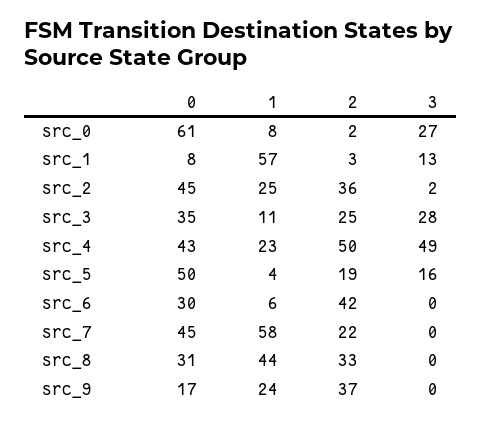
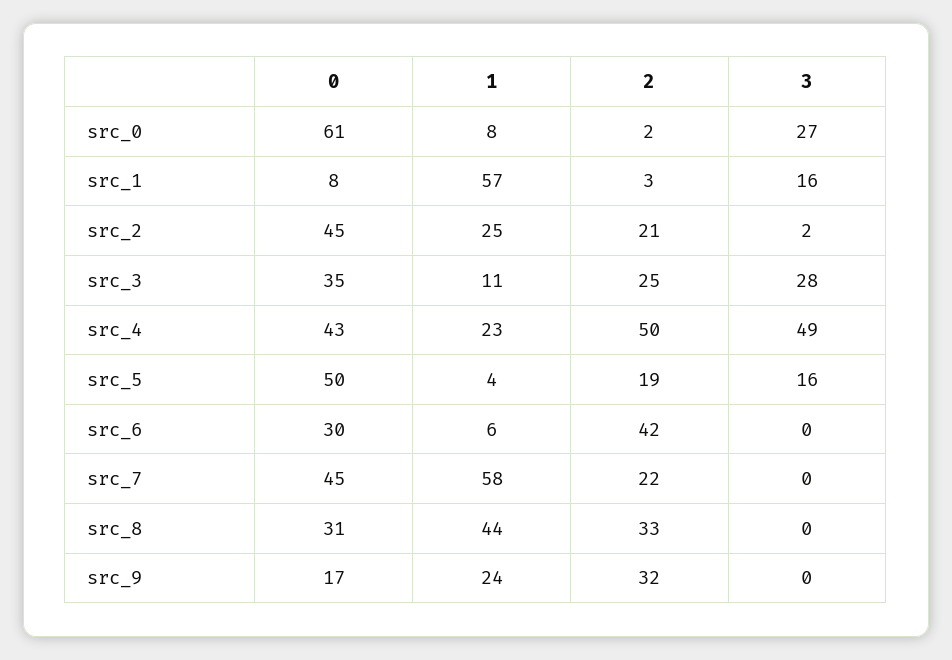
  {
    "0": {
      "src_0": 61,
      "src_1": 8,
      "src_2": 45,
      "src_3": 35,
      "src_4": 43,
      "src_5": 50,
      "src_6": 30,
      "src_7": 45,
      "src_8": 31,
      "src_9": 17
    },
    "1": {
      "src_0": 8,
      "src_1": 57,
      "src_2": 25,
      "src_3": 11,
      "src_4": 23,
      "src_5": 4,
      "src_6": 6,
      "src_7": 58,
      "src_8": 44,
      "src_9": 24
    },
    "2": {
      "src_0": 2,
      "src_1": 3,
-     "src_2": 36,
+     "src_2": 21,
      "src_3": 25,
      "src_4": 50,
      "src_5": 19,
      "src_6": 42,
      "src_7": 22,
      "src_8": 33,
-     "src_9": 37
+     "src_9": 32
    },
    "3": {
      "src_0": 27,
-     "src_1": 13,
+     "src_1": 16,
      "src_2": 2,
      "src_3": 28,
      "src_4": 49,
      "src_5": 16,
      "src_6": 0,
      "src_7": 0,
      "src_8": 0,
      "src_9": 0
    }
  }

